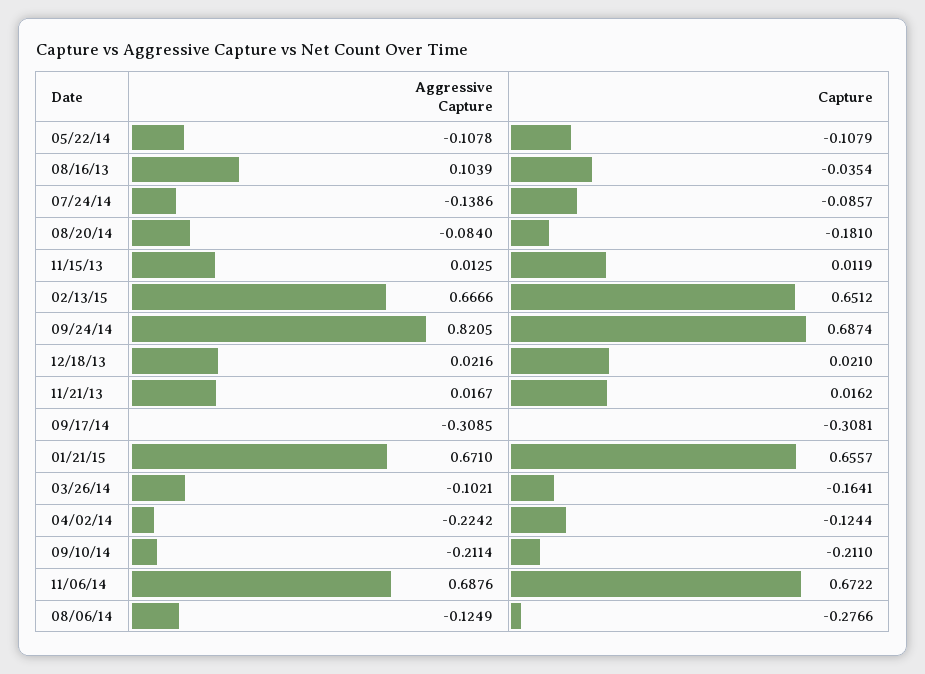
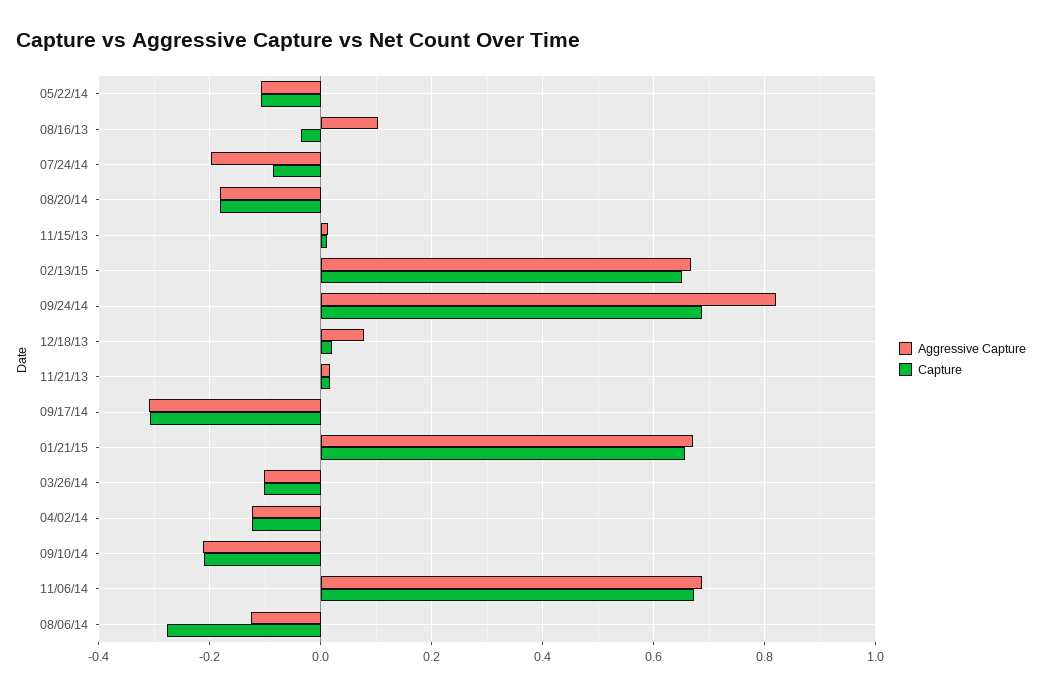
  {
    "Aggressive Capture": {
      "05/22/14": -0.1078,
      "08/16/13": 0.1039,
-     "07/24/14": -0.1386,
+     "07/24/14": -0.2,
-     "08/20/14": -0.084,
+     "08/20/14": -0.18,
      "11/15/13": 0.0125,
      "02/13/15": 0.6666,
      "09/24/14": 0.8205,
-     "12/18/13": 0.0216,
+     "12/18/13": 0.08,
      "11/21/13": 0.0167,
      "09/17/14": -0.3085,
      "01/21/15": 0.671,
      "03/26/14": -0.1021,
-     "04/02/14": -0.2242,
+     "04/02/14": -0.12,
      "09/10/14": -0.2114,
      "11/06/14": 0.6876,
      "08/06/14": -0.1249
    },
    "Capture": {
      "05/22/14": -0.1079,
      "08/16/13": -0.0354,
      "07/24/14": -0.0857,
      "08/20/14": -0.181,
      "11/15/13": 0.0119,
      "02/13/15": 0.6512,
      "09/24/14": 0.6874,
      "12/18/13": 0.021,
      "11/21/13": 0.0162,
      "09/17/14": -0.3081,
      "01/21/15": 0.6557,
-     "03/26/14": -0.1641,
+     "03/26/14": -0.1,
      "04/02/14": -0.1244,
      "09/10/14": -0.211,
      "11/06/14": 0.6722,
      "08/06/14": -0.2766
    }
  }

